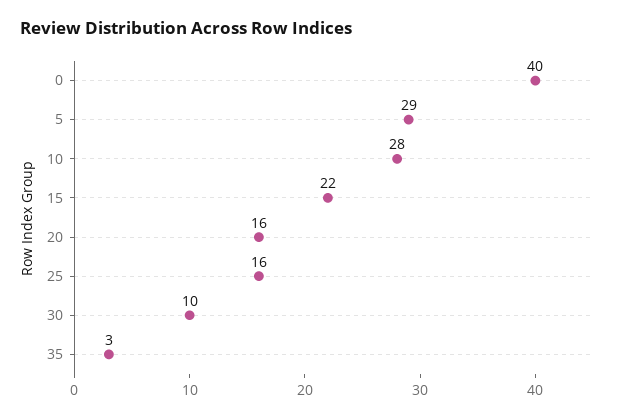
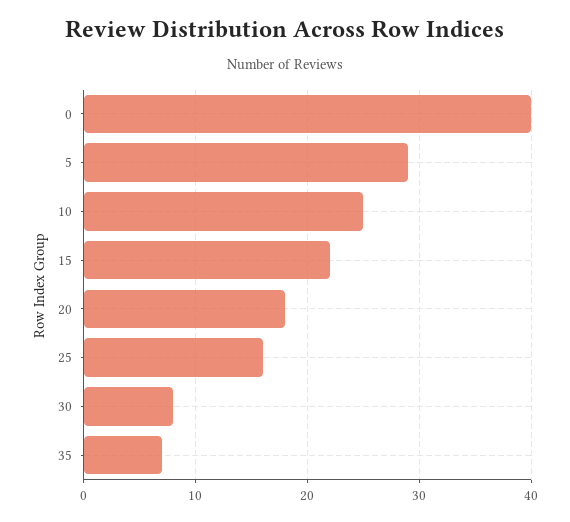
  {
    "0": 40,
    "5": 29,
-   "10": 28,
+   "10": 25,
    "15": 22,
-   "20": 16,
+   "20": 18,
    "25": 16,
-   "30": 10,
+   "30": 8,
-   "35": 3
+   "35": 7
  }

